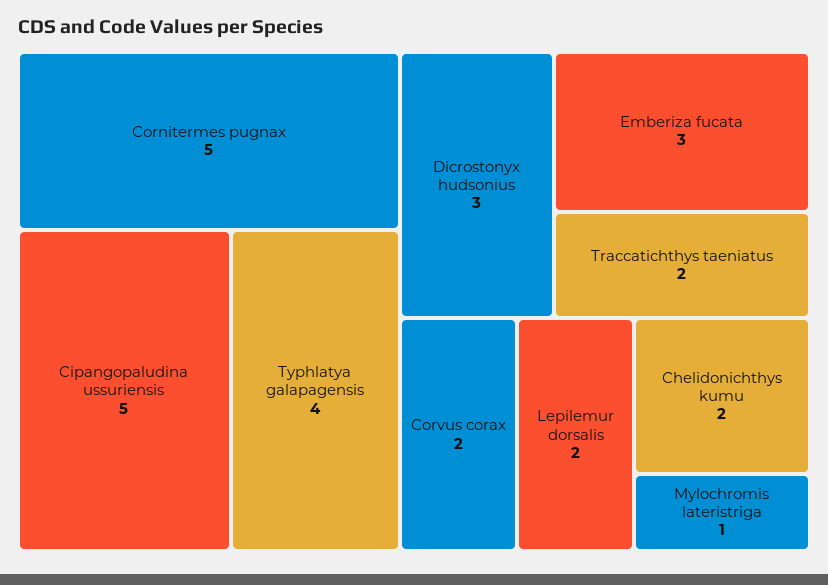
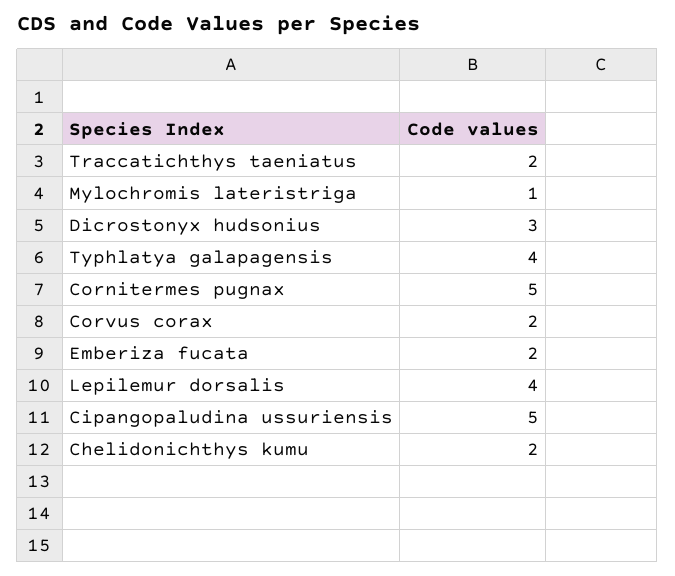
  {
    "Cornitermes pugnax": 5,
    "Cipangopaludina ussuriensis": 5,
    "Typhlatya galapagensis": 4,
    "Dicrostonyx hudsonius": 3,
-   "Emberiza fucata": 3,
+   "Emberiza fucata": 2,
    "Traccatichthys taeniatus": 2,
    "Corvus corax": 2,
-   "Lepilemur dorsalis": 2,
+   "Lepilemur dorsalis": 4,
    "Chelidonichthys kumu": 2,
    "Mylochromis lateristriga": 1
  }

